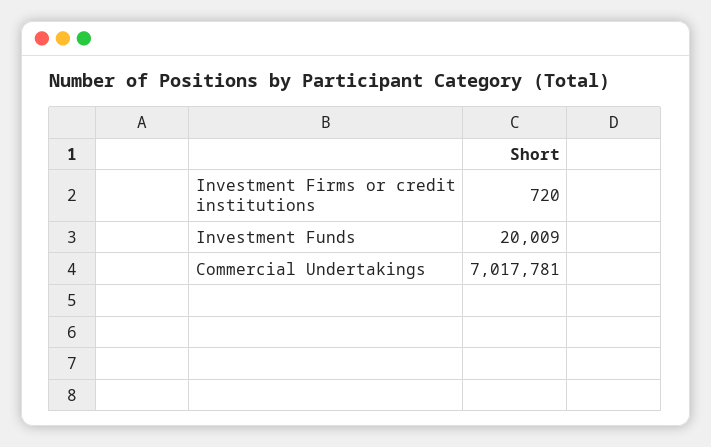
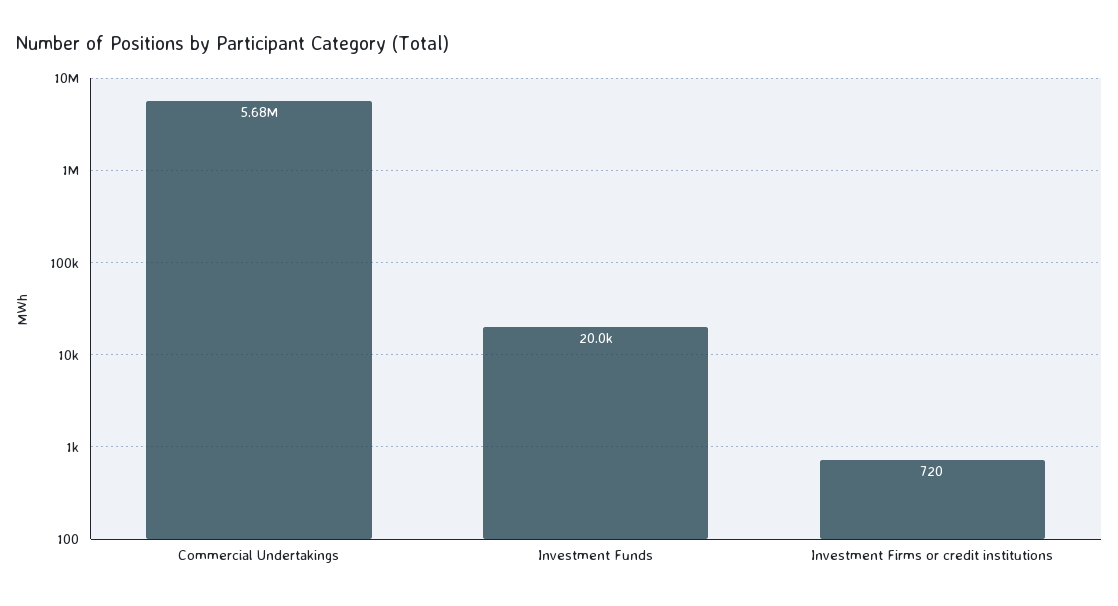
  {
    "Investment Firms or credit institutions": 720,
    "Investment Funds": 20009,
-   "Commercial Undertakings": 7017781
+   "Commercial Undertakings": 5680000
  }

